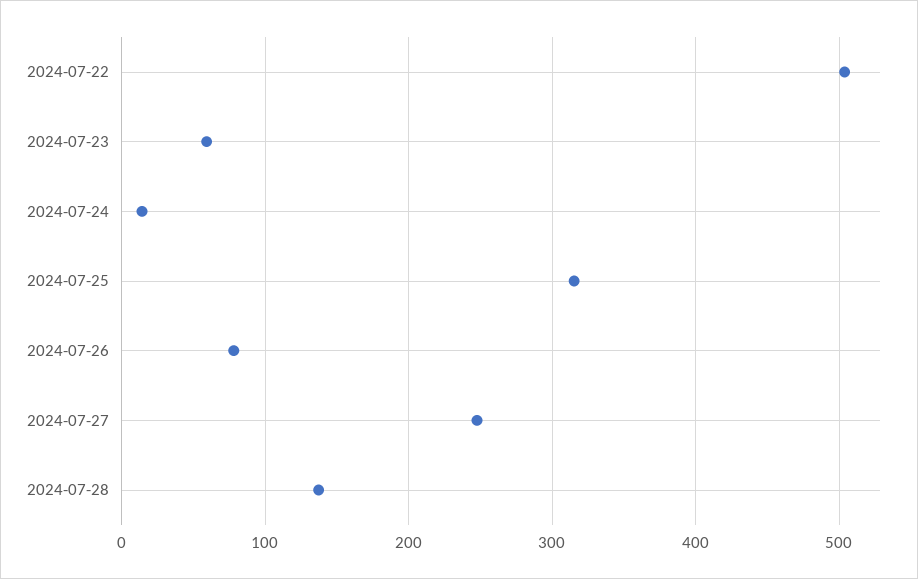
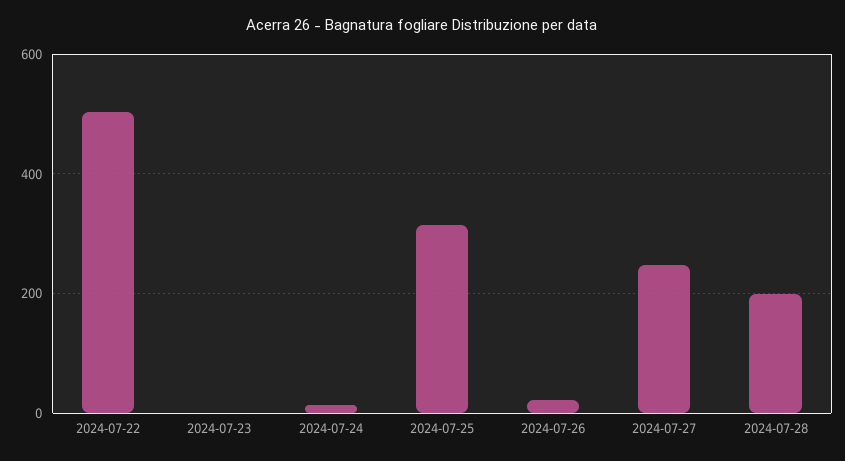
  {
    "2024-07-22": 500,
-   "2024-07-23": 60,
+   "2024-07-23": 0,
    "2024-07-24": 10,
    "2024-07-25": 320,
-   "2024-07-26": 80,
+   "2024-07-26": 20,
    "2024-07-27": 250,
-   "2024-07-28": 140
+   "2024-07-28": 200
  }

